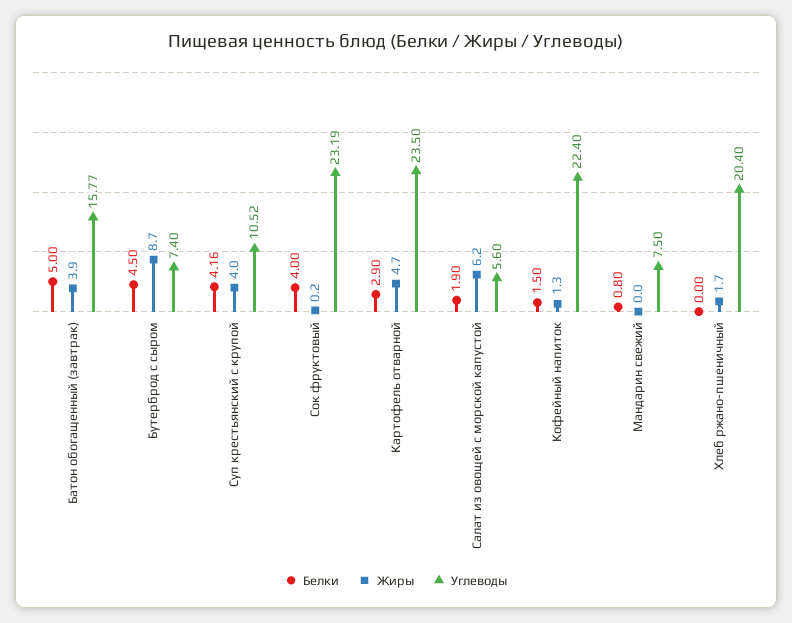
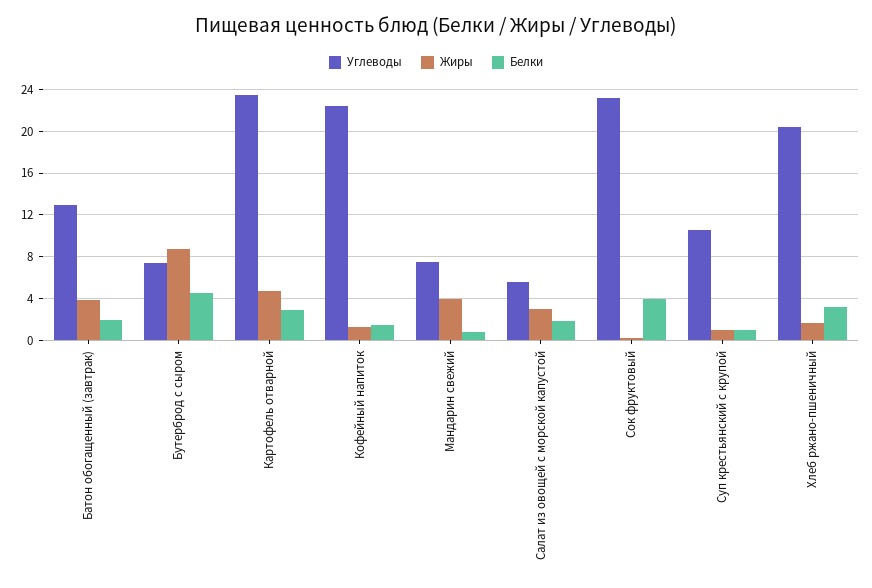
  {
    "Белки": {
-     "Батон обогащенный (завтрак)": 5,
+     "Батон обогащенный (завтрак)": 2,
      "Бутерброд с сыром": 4.5,
-     "Суп крестьянский с крупой": 4.16,
+     "Суп крестьянский с крупой": 1,
      "Сок фруктовый": 4,
      "Картофель отварной": 2.9,
      "Салат из овощей с морской капустой": 1.9,
      "Кофейный напиток": 1.5,
      "Мандарин свежий": 0.8,
-     "Хлеб ржано-пшеничный": 0
+     "Хлеб ржано-пшеничный": 3
    },
    "Жиры": {
      "Батон обогащенный (завтрак)": 3.9,
      "Бутерброд с сыром": 8.7,
-     "Суп крестьянский с крупой": 4,
+     "Суп крестьянский с крупой": 1,
      "Сок фруктовый": 0.2,
      "Картофель отварной": 4.7,
-     "Салат из овощей с морской капустой": 6.2,
+     "Салат из овощей с морской капустой": 3,
      "Кофейный напиток": 1.3,
-     "Мандарин свежий": 0,
+     "Мандарин свежий": 4,
      "Хлеб ржано-пшеничный": 1.7
    },
    "Углеводы": {
-     "Батон обогащенный (завтрак)": 15.77,
+     "Батон обогащенный (завтрак)": 13,
      "Бутерброд с сыром": 7.4,
      "Суп крестьянский с крупой": 10.52,
      "Сок фруктовый": 23.19,
      "Картофель отварной": 23.5,
      "Салат из овощей с морской капустой": 5.6,
      "Кофейный напиток": 22.4,
      "Мандарин свежий": 7.5,
      "Хлеб ржано-пшеничный": 20.4
    }
  }

